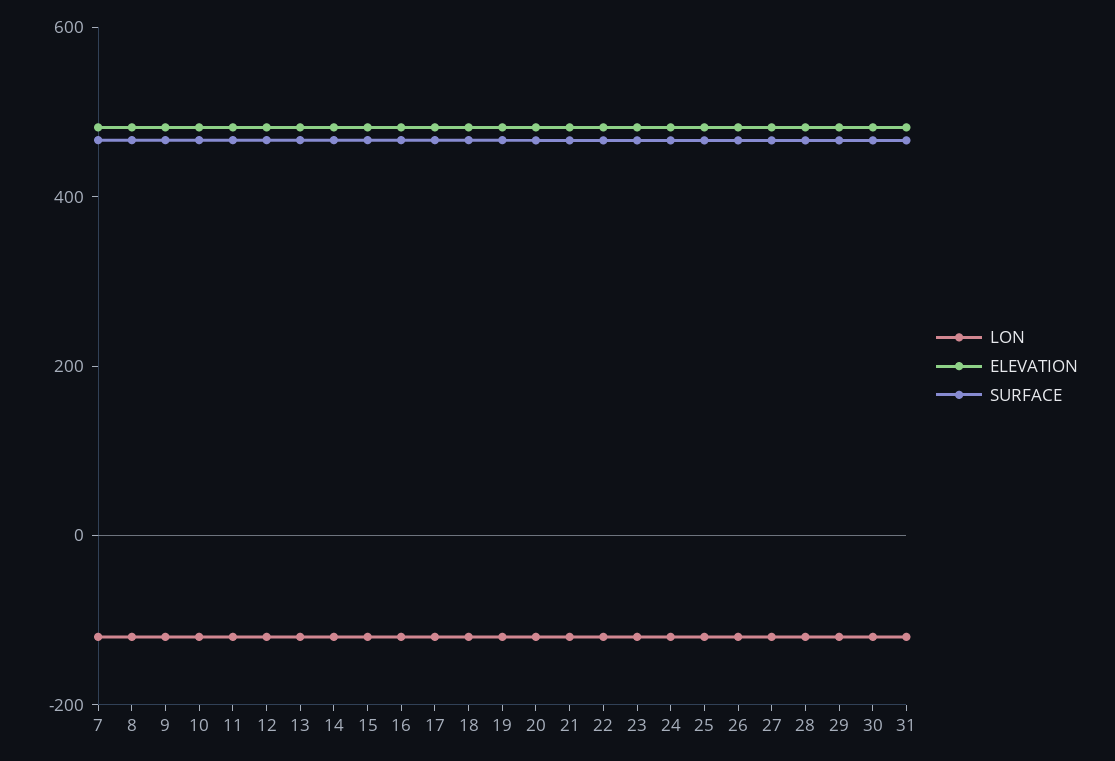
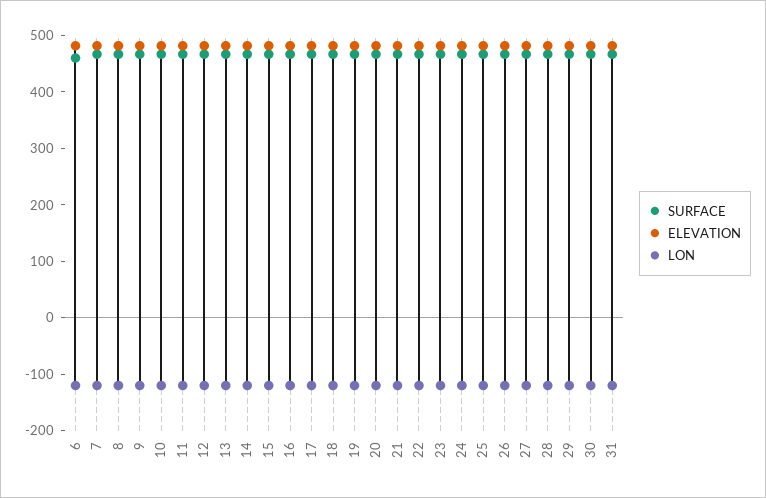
  {
    "LON": {
      "7": -120,
      "8": -120,
      "9": -120,
      "10": -120,
      "11": -120,
      "12": -120,
      "13": -120,
      "14": -120,
      "15": -120,
      "16": -120,
      "17": -120,
      "18": -120,
      "19": -120,
      "20": -120,
      "21": -120,
      "22": -120,
      "23": -120,
      "24": -120,
      "25": -120,
      "26": -120,
      "27": -120,
      "28": -120,
      "29": -120,
      "30": -120,
-     "31": -120
+     "31": -120,
+     "6": -120
    },
    "ELEVATION": {
      "7": 480,
      "8": 480,
      "9": 480,
      "10": 480,
      "11": 480,
      "12": 480,
      "13": 480,
      "14": 480,
      "15": 480,
      "16": 480,
      "17": 480,
      "18": 480,
      "19": 480,
      "20": 480,
      "21": 480,
      "22": 480,
      "23": 480,
      "24": 480,
      "25": 480,
      "26": 480,
      "27": 480,
      "28": 480,
      "29": 480,
      "30": 480,
-     "31": 480
+     "31": 480,
+     "6": 480
    },
    "SURFACE": {
      "7": 460,
      "8": 460,
      "9": 460,
      "10": 460,
      "11": 460,
      "12": 460,
      "13": 460,
      "14": 460,
      "15": 460,
      "16": 460,
      "17": 460,
      "18": 460,
      "19": 460,
      "20": 460,
      "21": 460,
      "22": 460,
      "23": 460,
      "24": 460,
      "25": 460,
      "26": 460,
      "27": 460,
      "28": 460,
      "29": 460,
      "30": 460,
-     "31": 460
+     "31": 460,
+     "6": 460
    }
  }

